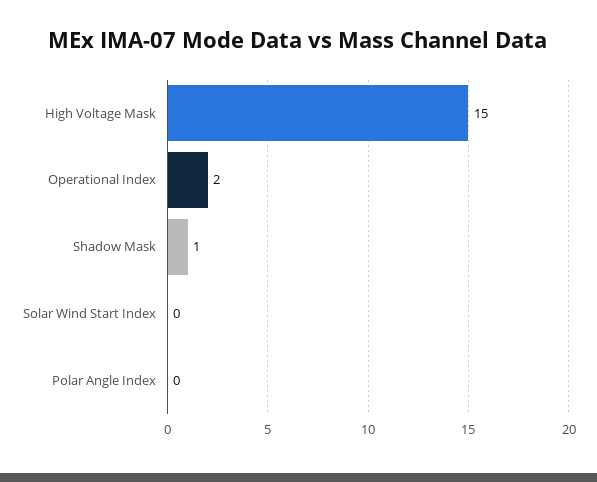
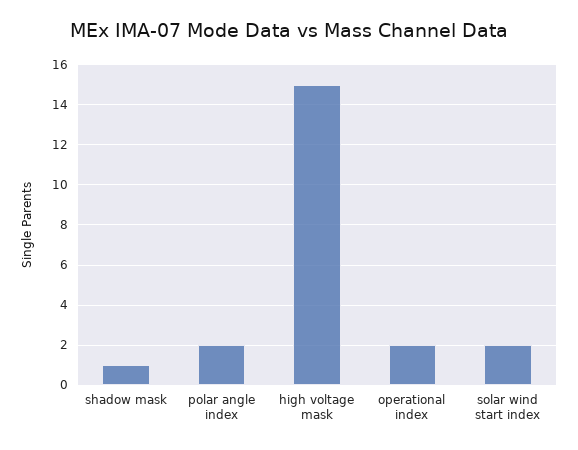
  {
    "High Voltage Mask": 15,
    "Operational Index": 2,
    "Shadow Mask": 1,
-   "Solar Wind Start Index": 0,
+   "Solar Wind Start Index": 2,
-   "Polar Angle Index": 0
+   "Polar Angle Index": 2
  }

